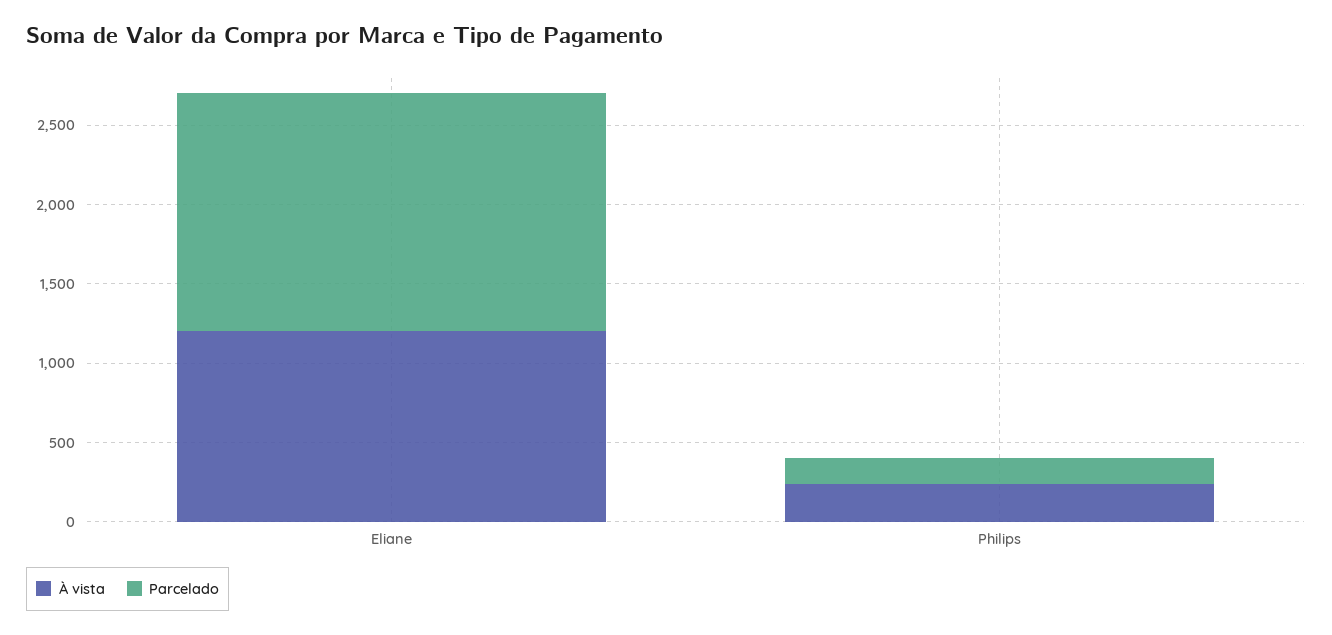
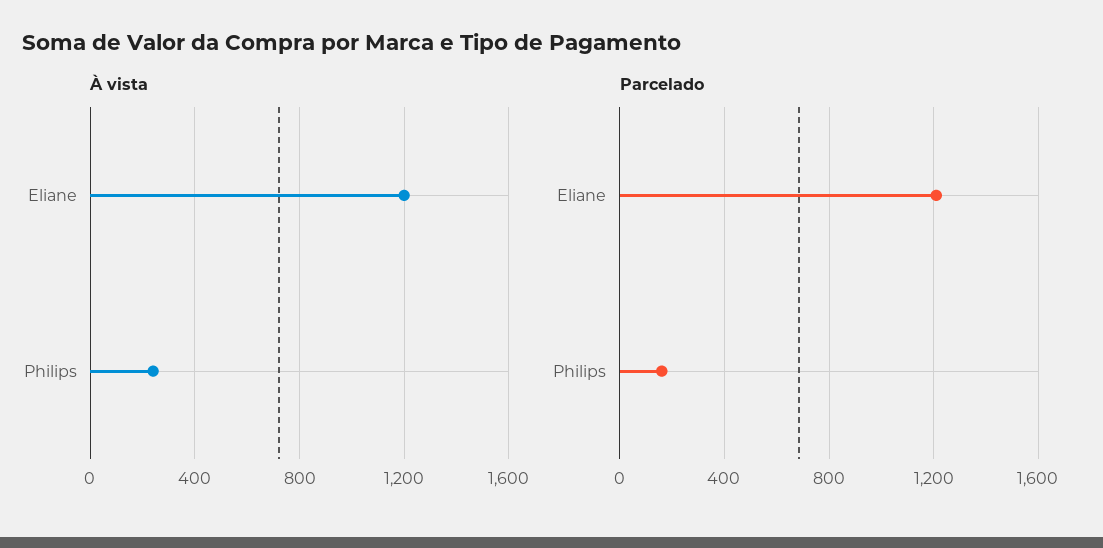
  {
    "À vista": {
      "Eliane": 1200,
      "Philips": 250
    },
    "Parcelado": {
-     "Eliane": 1500,
+     "Eliane": 1200,
      "Philips": 150
    }
  }

